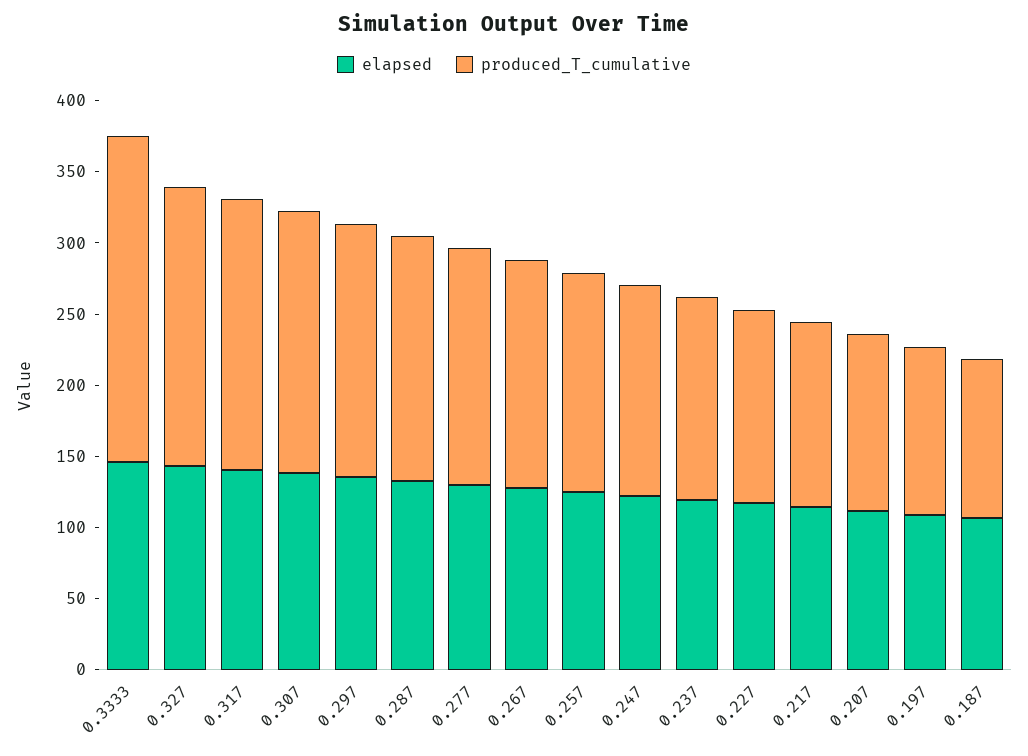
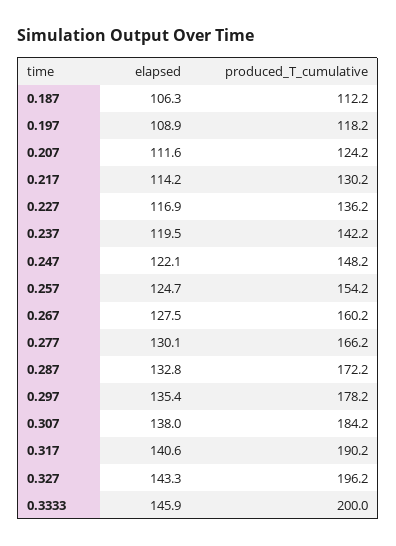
  {
    "elapsed": {
      "0.3333": 145.9,
      "0.327": 143.3,
      "0.317": 140.6,
      "0.307": 138,
      "0.297": 135.4,
      "0.287": 132.8,
      "0.277": 130.1,
      "0.267": 127.5,
      "0.257": 124.7,
      "0.247": 122.1,
      "0.237": 119.5,
      "0.227": 116.9,
      "0.217": 114.2,
      "0.207": 111.6,
      "0.197": 108.9,
      "0.187": 106.3
    },
    "produced_T_cumulative": {
-     "0.3333": 230,
+     "0.3333": 200,
      "0.327": 196.2,
      "0.317": 190.2,
      "0.307": 184.2,
      "0.297": 178.2,
      "0.287": 172.2,
      "0.277": 166.2,
      "0.267": 160.2,
      "0.257": 154.2,
      "0.247": 148.2,
      "0.237": 142.2,
      "0.227": 136.2,
      "0.217": 130.2,
      "0.207": 124.2,
      "0.197": 118.2,
      "0.187": 112.2
    }
  }

